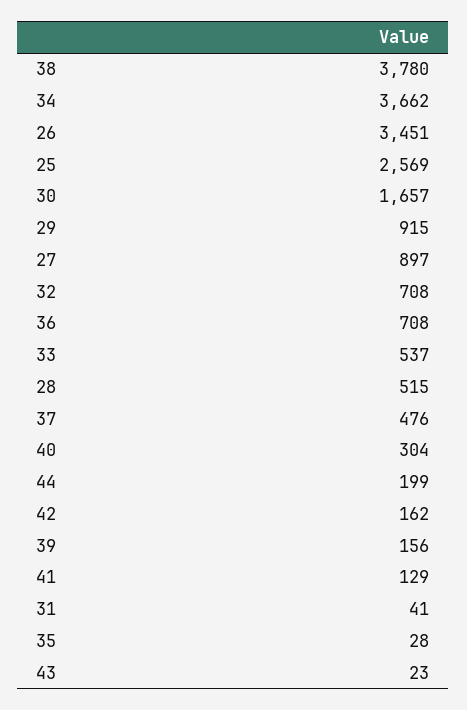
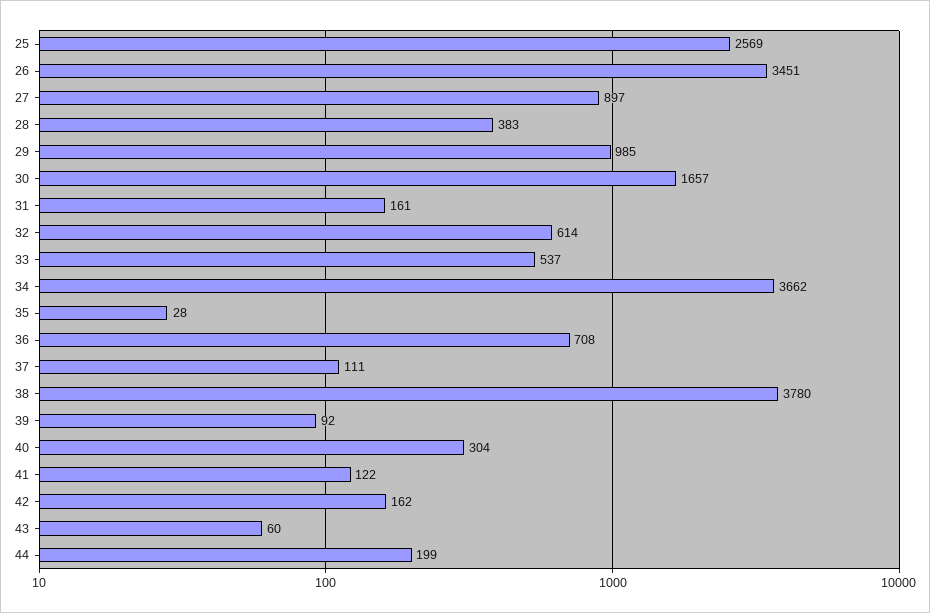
  {
    "38": 3780,
    "34": 3662,
    "26": 3451,
    "25": 2569,
    "30": 1657,
-   "29": 915,
+   "29": 985,
    "27": 897,
-   "32": 708,
+   "32": 614,
    "36": 708,
    "33": 537,
-   "28": 515,
+   "28": 383,
-   "37": 476,
+   "37": 111,
    "40": 304,
    "44": 199,
    "42": 162,
-   "39": 156,
+   "39": 92,
-   "41": 129,
+   "41": 122,
-   "31": 41,
+   "31": 161,
    "35": 28,
-   "43": 23
+   "43": 60
  }

